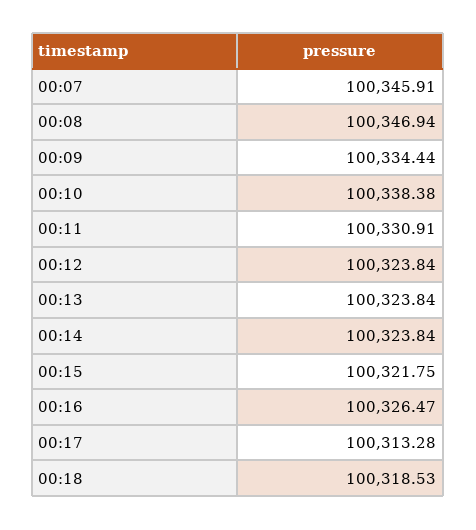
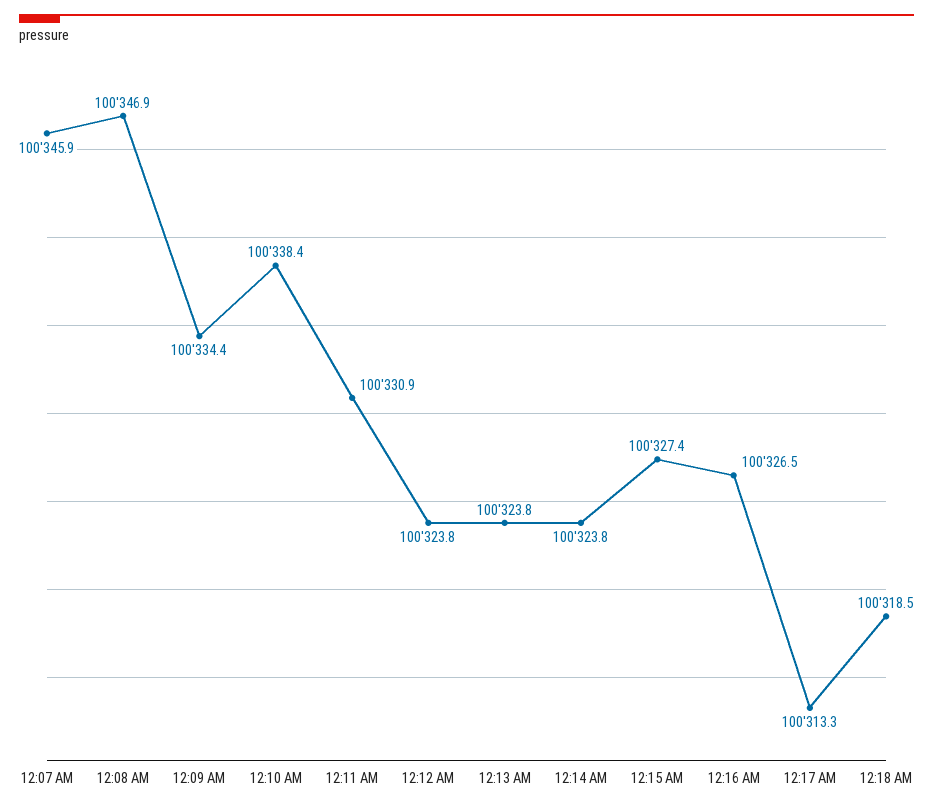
  {
    "00:07": 100345.91,
    "00:08": 100346.94,
    "00:09": 100334.44,
    "00:10": 100338.38,
    "00:11": 100330.91,
    "00:12": 100323.84,
    "00:13": 100323.84,
    "00:14": 100323.84,
-   "00:15": 100321.75,
+   "00:15": 100327.4,
    "00:16": 100326.47,
    "00:17": 100313.28,
    "00:18": 100318.53
  }

